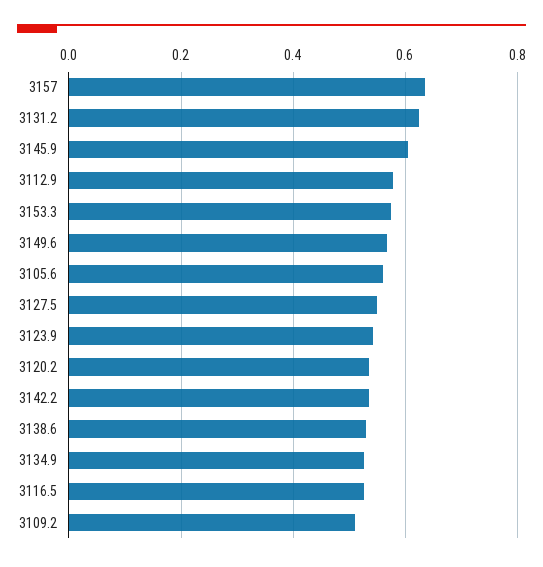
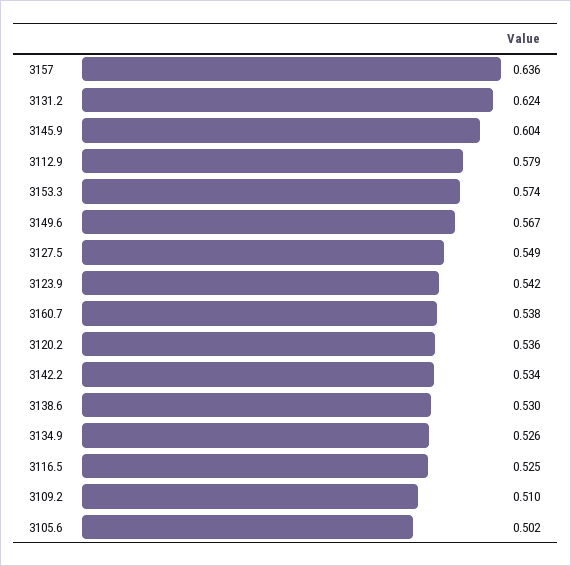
  {
    "3157": 0.636,
    "3131.2": 0.624,
    "3145.9": 0.604,
    "3112.9": 0.579,
    "3153.3": 0.574,
    "3149.6": 0.567,
-   "3105.6": 0.56,
+   "3105.6": 0.502,
    "3127.5": 0.549,
    "3123.9": 0.542,
    "3120.2": 0.536,
    "3142.2": 0.534,
    "3138.6": 0.53,
    "3134.9": 0.526,
    "3116.5": 0.525,
-   "3109.2": 0.51
+   "3109.2": 0.51,
+   "3160.7": 0.538
  }

